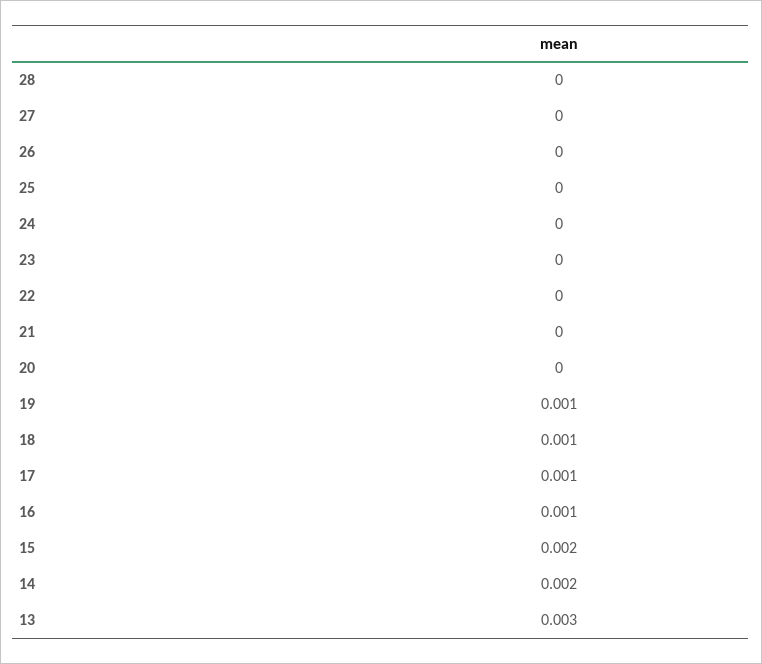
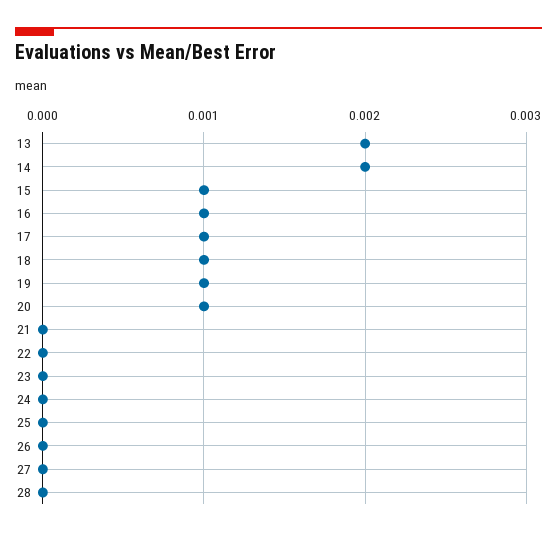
  {
    "28": 0,
    "27": 0,
    "26": 0,
    "25": 0,
    "24": 0,
    "23": 0,
    "22": 0,
    "21": 0,
-   "20": 0,
+   "20": 0.001,
    "19": 0.001,
    "18": 0.001,
    "17": 0.001,
    "16": 0.001,
-   "15": 0.002,
+   "15": 0.001,
    "14": 0.002,
-   "13": 0.003
+   "13": 0.002
  }

